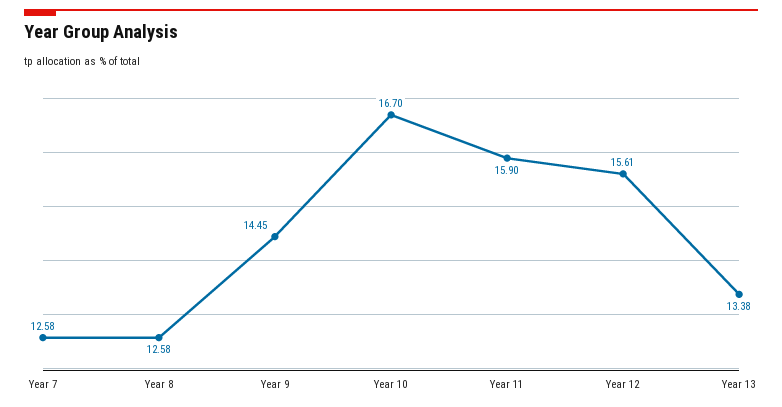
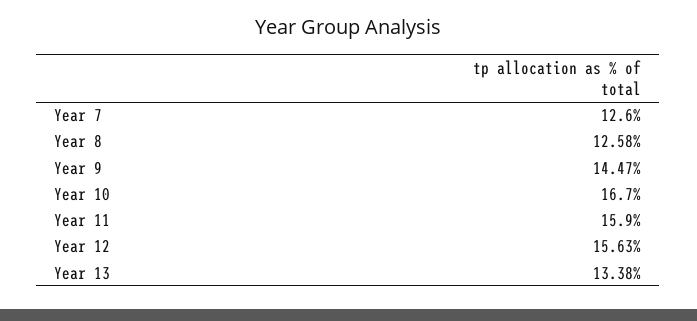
  {
-   "Year 7": 12.58,
+   "Year 7": 12.6,
    "Year 8": 12.58,
-   "Year 9": 14.45,
+   "Year 9": 14.47,
    "Year 10": 16.7,
    "Year 11": 15.9,
-   "Year 12": 15.61,
+   "Year 12": 15.63,
    "Year 13": 13.38
  }

